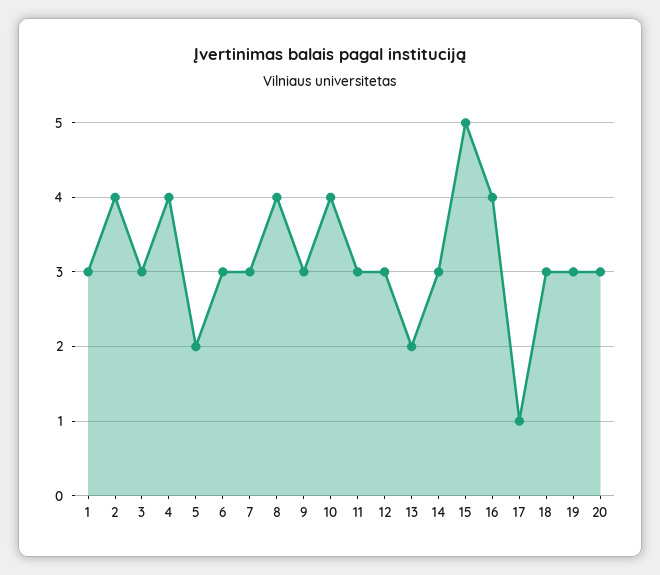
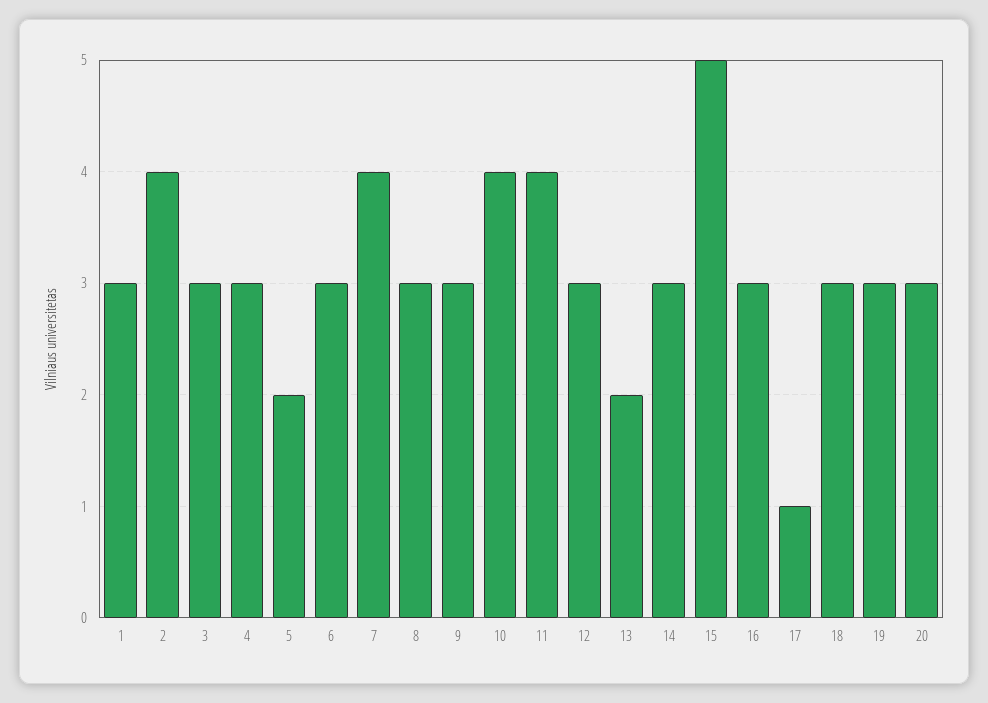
  {
    "1": 3,
    "2": 4,
    "3": 3,
-   "4": 4,
+   "4": 3,
    "5": 2,
    "6": 3,
-   "7": 3,
+   "7": 4,
-   "8": 4,
+   "8": 3,
    "9": 3,
    "10": 4,
-   "11": 3,
+   "11": 4,
    "12": 3,
    "13": 2,
    "14": 3,
    "15": 5,
-   "16": 4,
+   "16": 3,
    "17": 1,
    "18": 3,
    "19": 3,
    "20": 3
  }

